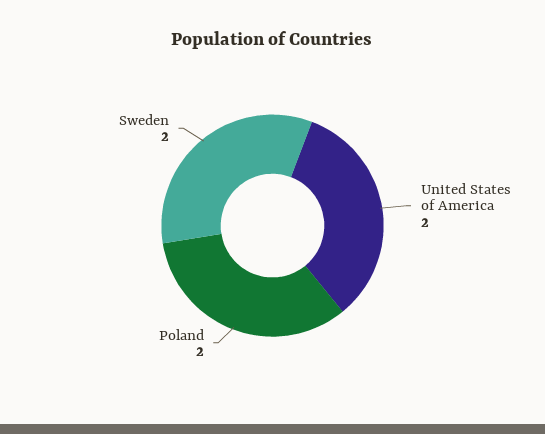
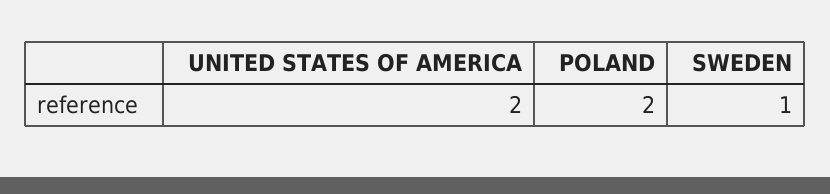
  {
    "United States of America": 2,
    "Poland": 2,
-   "Sweden": 2
+   "Sweden": 1
  }

